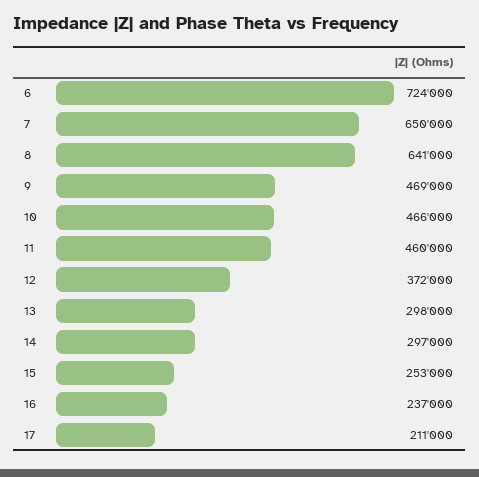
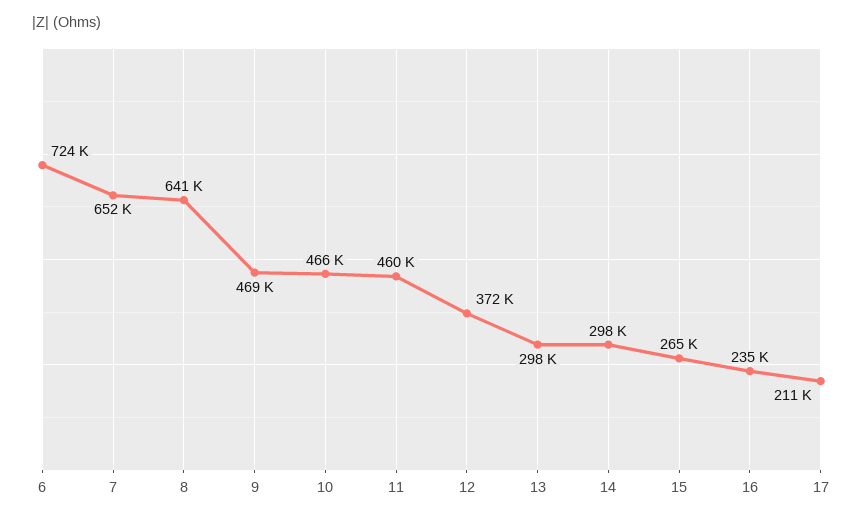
  {
    "6": 724000,
-   "7": 650000,
+   "7": 652000,
    "8": 641000,
    "9": 469000,
    "10": 466000,
    "11": 460000,
    "12": 372000,
    "13": 298000,
-   "14": 297000,
+   "14": 298000,
-   "15": 253000,
+   "15": 265000,
-   "16": 237000,
+   "16": 235000,
    "17": 211000
  }

